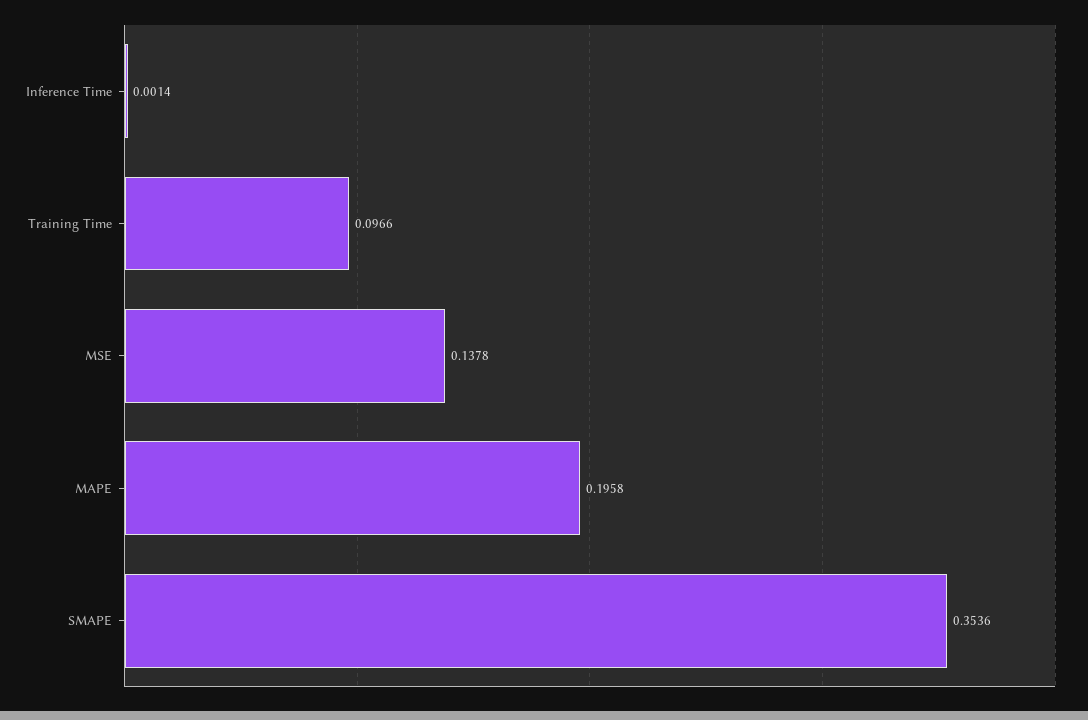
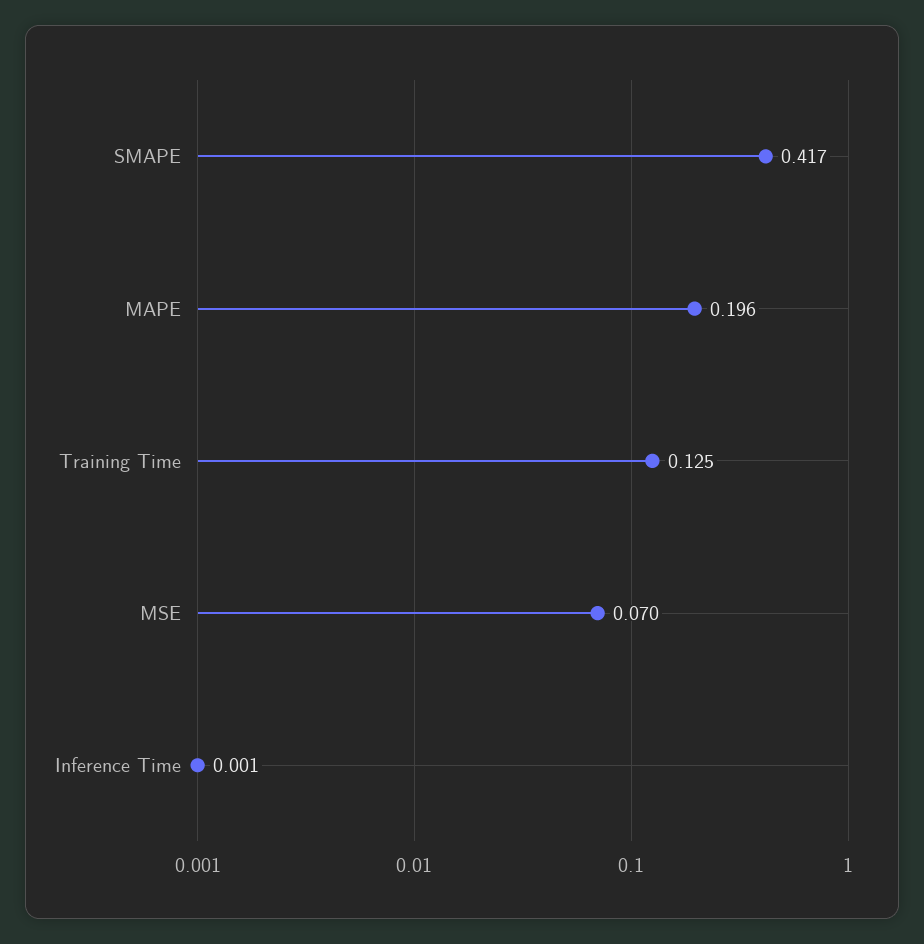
  {
    "Inference Time": 0.0014,
-   "Training Time": 0.0966,
+   "Training Time": 0.125,
-   "MSE": 0.1378,
+   "MSE": 0.07,
    "MAPE": 0.1958,
-   "SMAPE": 0.3536
+   "SMAPE": 0.417
  }

